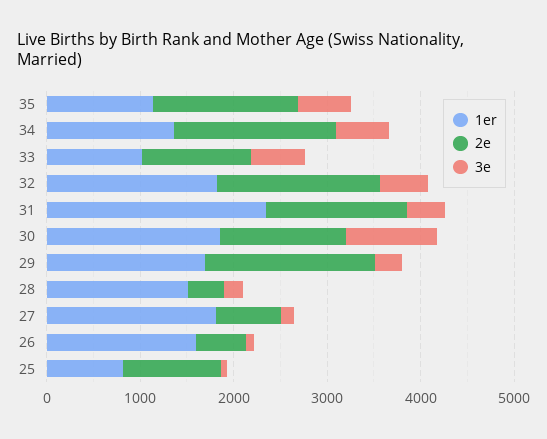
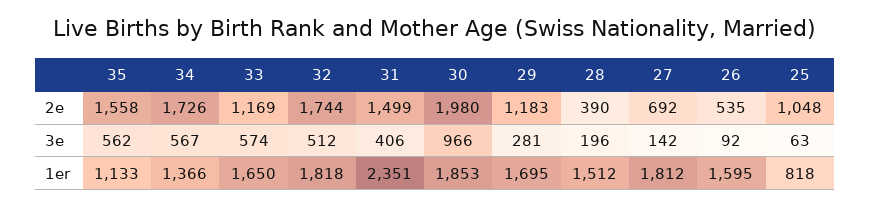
  {
    "1er": {
      "35": 1133,
      "34": 1366,
-     "33": 1000,
+     "33": 1650,
      "32": 1818,
      "31": 2351,
      "30": 1853,
      "29": 1695,
      "28": 1512,
      "27": 1812,
      "26": 1595,
      "25": 818
    },
    "2e": {
      "35": 1558,
      "34": 1726,
      "33": 1169,
      "32": 1744,
      "31": 1499,
-     "30": 1400,
+     "30": 1980,
-     "29": 1800,
+     "29": 1183,
      "28": 390,
      "27": 692,
      "26": 535,
      "25": 1048
    },
    "3e": {
      "35": 562,
      "34": 567,
      "33": 574,
      "32": 512,
      "31": 406,
      "30": 966,
      "29": 281,
      "28": 196,
      "27": 142,
      "26": 92,
      "25": 63
    }
  }

